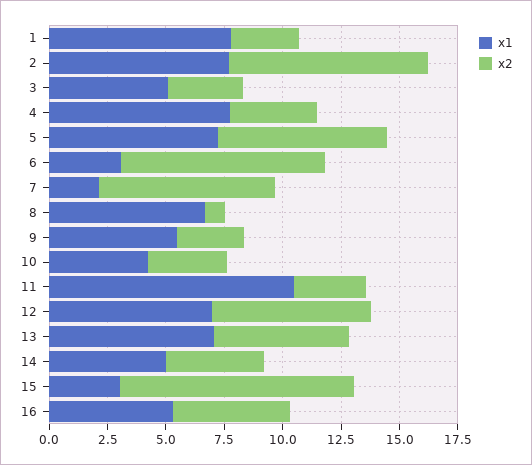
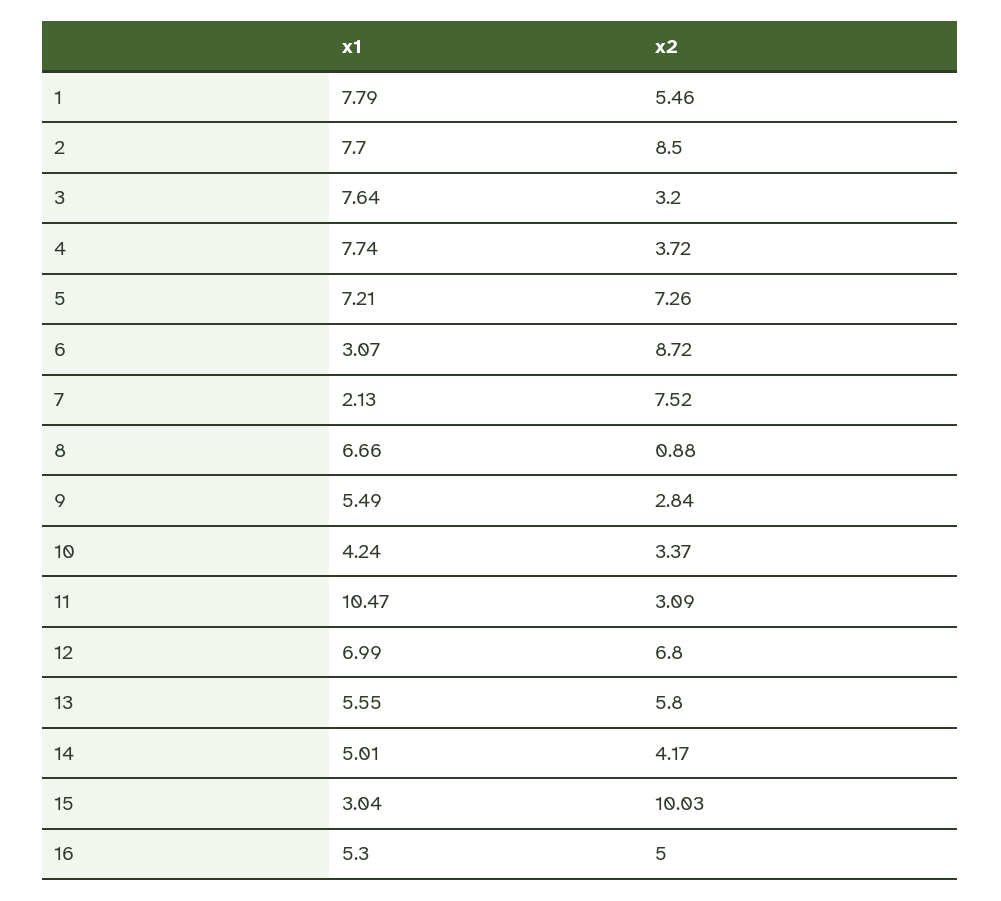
  {
    "x1": {
      "1": 7.79,
      "2": 7.7,
-     "3": 5,
+     "3": 7.64,
      "4": 7.74,
      "5": 7.21,
      "6": 3.07,
      "7": 2.13,
      "8": 6.66,
      "9": 5.49,
      "10": 4.24,
      "11": 10.47,
      "12": 6.99,
-     "13": 7,
+     "13": 5.55,
      "14": 5.01,
      "15": 3.04,
      "16": 5.3
    },
    "x2": {
-     "1": 3,
+     "1": 5.46,
      "2": 8.5,
      "3": 3.2,
      "4": 3.72,
      "5": 7.26,
      "6": 8.72,
      "7": 7.52,
      "8": 0.88,
      "9": 2.84,
      "10": 3.37,
      "11": 3.09,
      "12": 6.8,
      "13": 5.8,
      "14": 4.17,
      "15": 10.03,
      "16": 5
    }
  }

